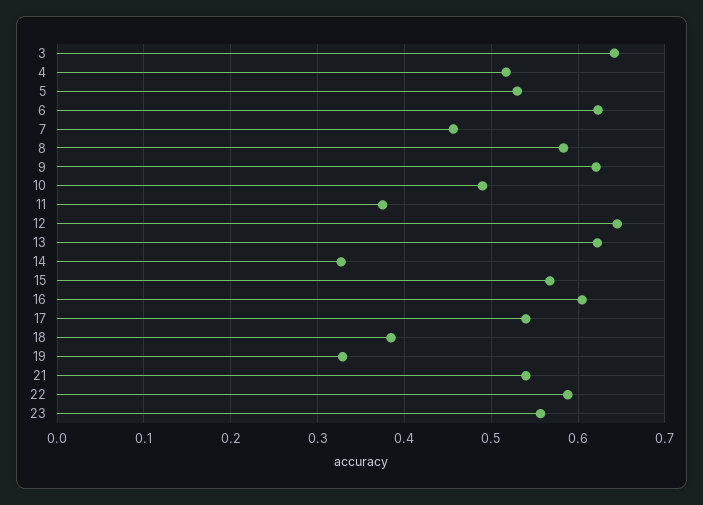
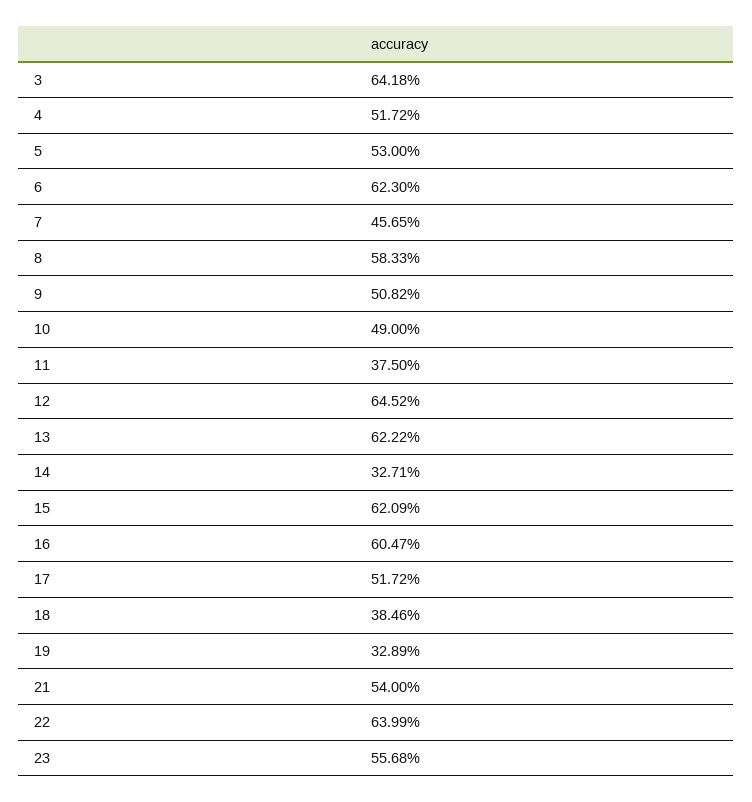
  {
    "3": 0.6418,
    "4": 0.5172,
    "5": 0.53,
    "6": 0.623,
    "7": 0.4565,
    "8": 0.5833,
-   "9": 0.62,
+   "9": 0.5082,
    "10": 0.49,
    "11": 0.375,
    "12": 0.6452,
    "13": 0.6222,
    "14": 0.3271,
-   "15": 0.57,
+   "15": 0.6209,
    "16": 0.6047,
-   "17": 0.54,
+   "17": 0.5172,
    "18": 0.3846,
    "19": 0.3289,
    "21": 0.54,
-   "22": 0.59,
+   "22": 0.6399,
    "23": 0.5568
  }

